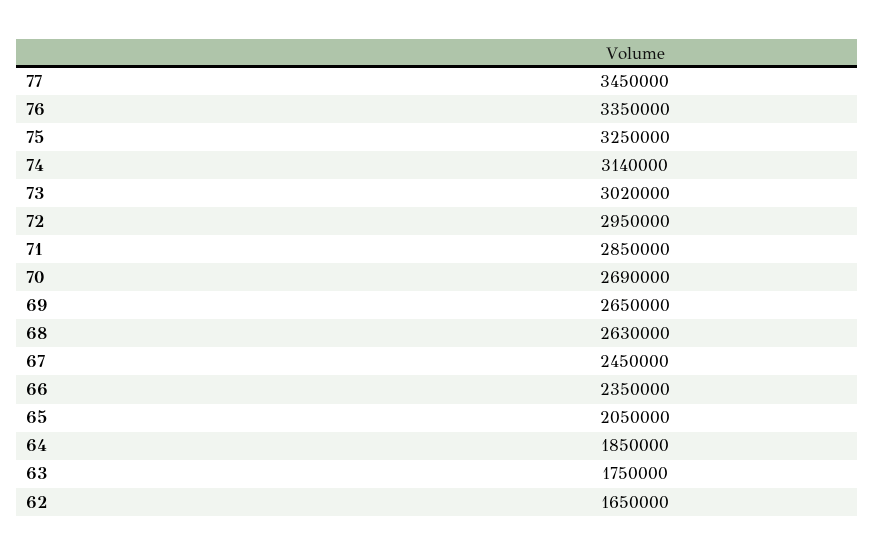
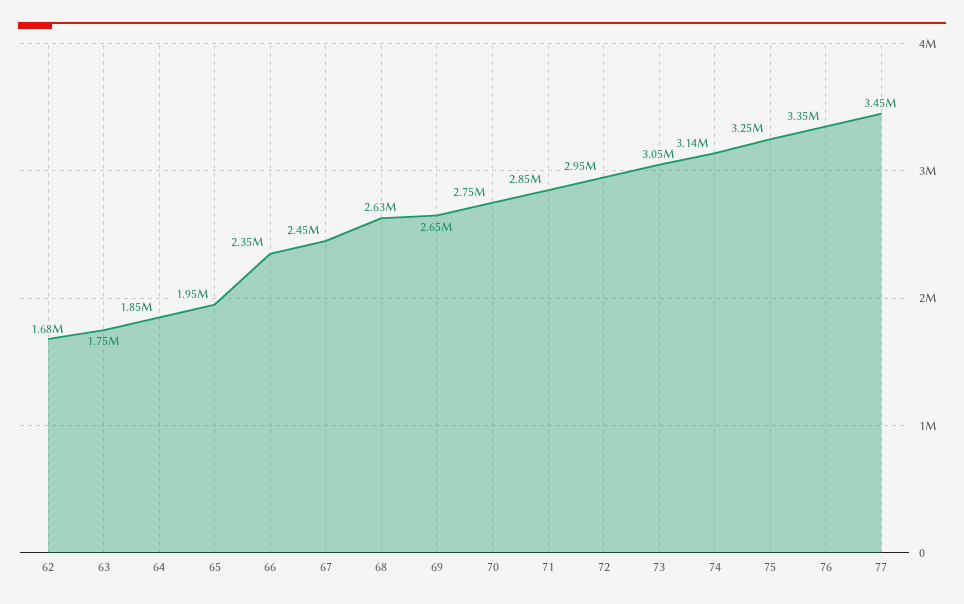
  {
    "77": 3450000,
    "76": 3350000,
    "75": 3250000,
    "74": 3140000,
-   "73": 3020000,
+   "73": 3050000,
    "72": 2950000,
    "71": 2850000,
-   "70": 2690000,
+   "70": 2750000,
    "69": 2650000,
    "68": 2630000,
    "67": 2450000,
    "66": 2350000,
-   "65": 2050000,
+   "65": 1950000,
    "64": 1850000,
    "63": 1750000,
-   "62": 1650000
+   "62": 1680000
  }

